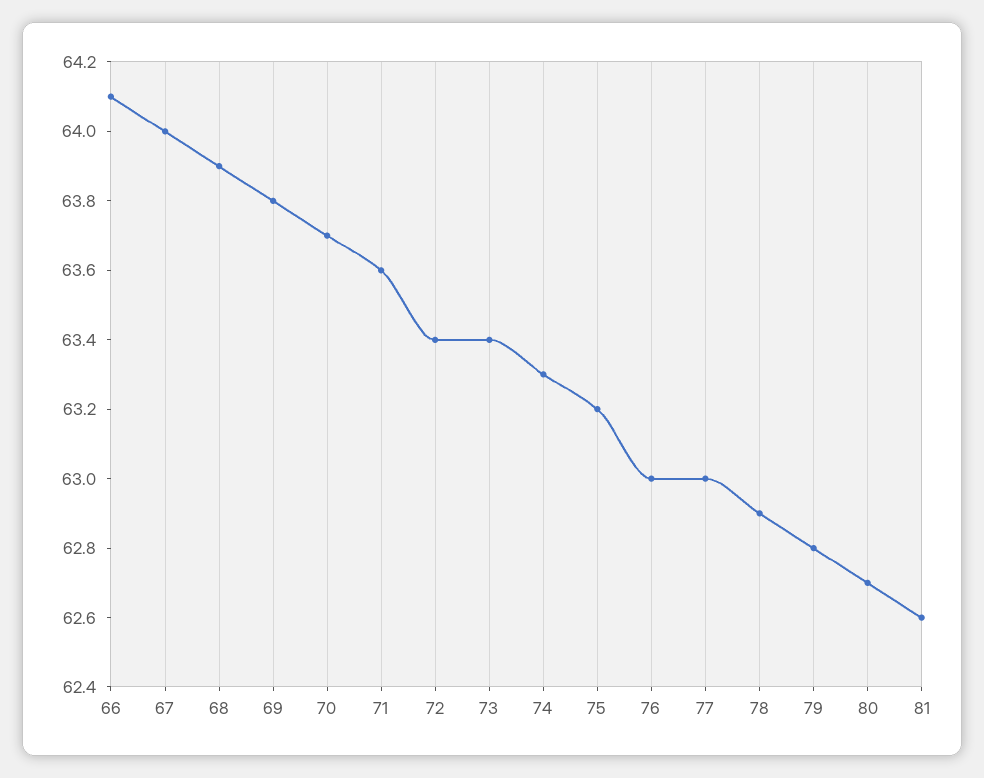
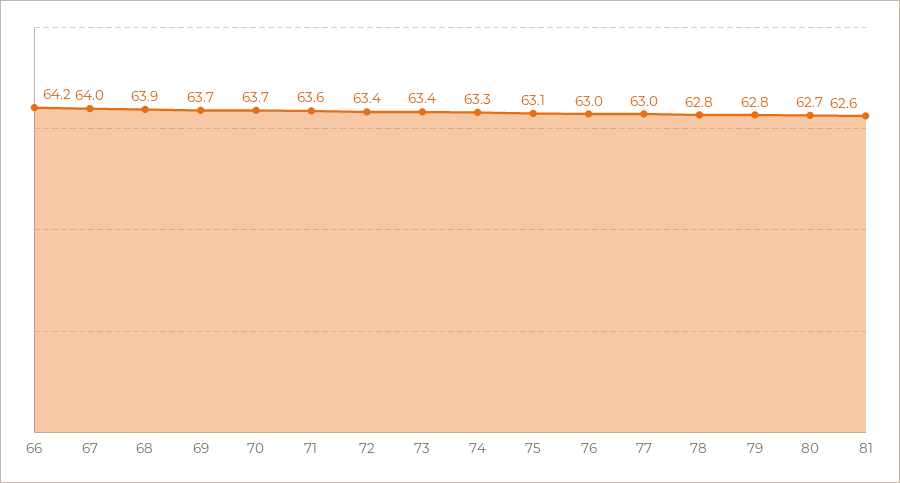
  {
-   "66": 64.1,
+   "66": 64.2,
    "67": 64,
    "68": 63.9,
-   "69": 63.8,
+   "69": 63.7,
    "70": 63.7,
    "71": 63.6,
    "72": 63.4,
    "73": 63.4,
    "74": 63.3,
-   "75": 63.2,
+   "75": 63.1,
    "76": 63,
    "77": 63,
-   "78": 62.9,
+   "78": 62.8,
    "79": 62.8,
    "80": 62.7,
    "81": 62.6
  }

